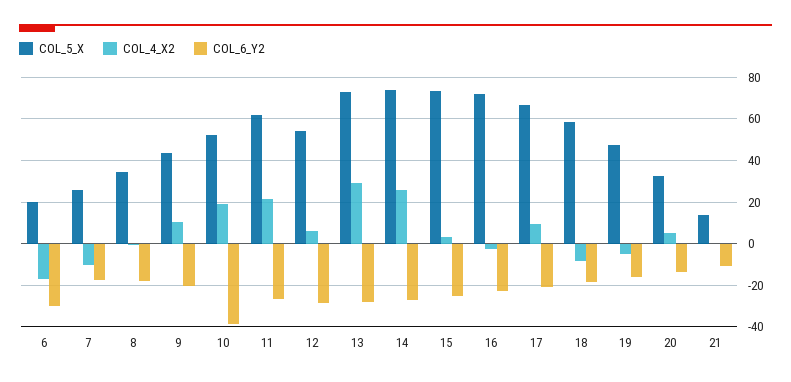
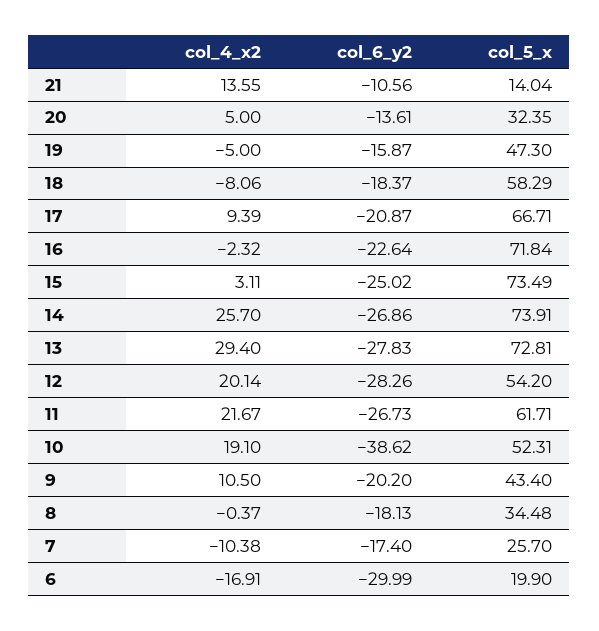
  {
    "COL_5_X": {
      "6": 19.9,
      "7": 25.7,
      "8": 34.48,
      "9": 43.4,
      "10": 52.31,
      "11": 61.71,
      "12": 54.2,
      "13": 72.81,
      "14": 73.91,
      "15": 73.49,
      "16": 71.84,
      "17": 66.71,
      "18": 58.29,
      "19": 47.3,
      "20": 32.35,
      "21": 14.04
    },
    "COL_4_X2": {
      "6": -16.91,
      "7": -10.38,
      "8": -0.37,
      "9": 10.5,
      "10": 19.1,
      "11": 21.67,
-     "12": 5,
+     "12": 20.14,
      "13": 29.4,
      "14": 25.7,
      "15": 3.11,
      "16": -2.32,
      "17": 9.39,
      "18": -8.06,
      "19": -5,
      "20": 5,
-     "21": 0
+     "21": 13.55
    },
    "COL_6_Y2": {
      "6": -29.99,
      "7": -17.4,
      "8": -18.13,
      "9": -20.2,
      "10": -38.62,
      "11": -26.73,
      "12": -28.26,
      "13": -27.83,
      "14": -26.86,
      "15": -25.02,
      "16": -22.64,
      "17": -20.87,
      "18": -18.37,
      "19": -15.87,
      "20": -13.61,
      "21": -10.56
    }
  }

